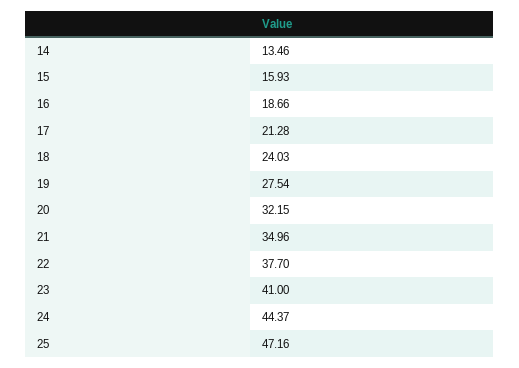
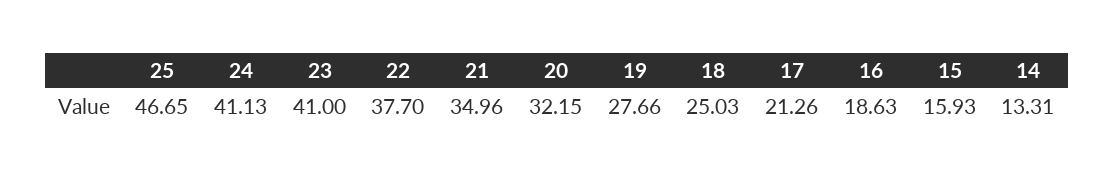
  {
-   "14": 13.46,
+   "14": 13.31,
    "15": 15.93,
-   "16": 18.66,
+   "16": 18.63,
-   "17": 21.28,
+   "17": 21.26,
-   "18": 24.03,
+   "18": 25.03,
-   "19": 27.54,
+   "19": 27.66,
    "20": 32.15,
    "21": 34.96,
    "22": 37.7,
    "23": 41,
-   "24": 44.37,
+   "24": 41.13,
-   "25": 47.16
+   "25": 46.65
  }

